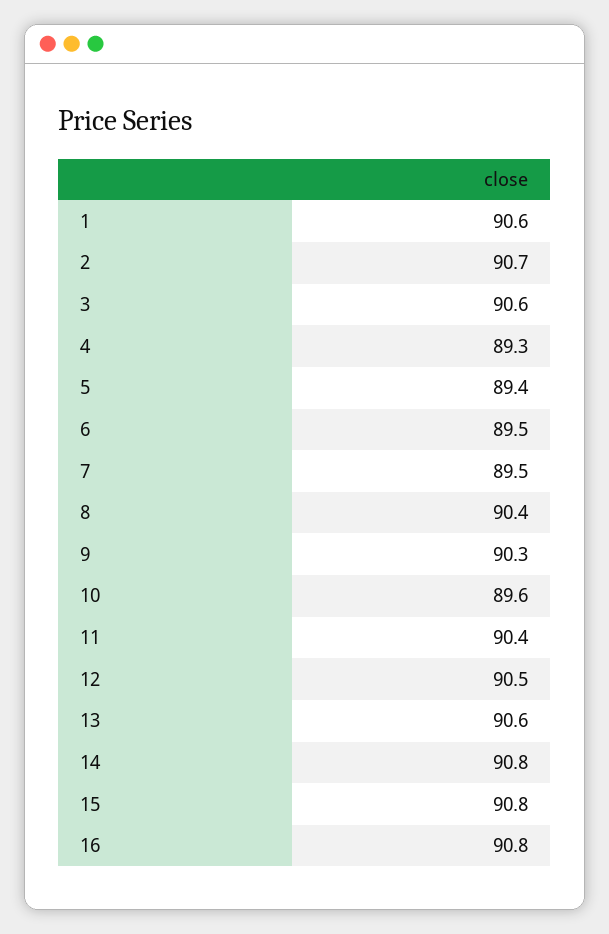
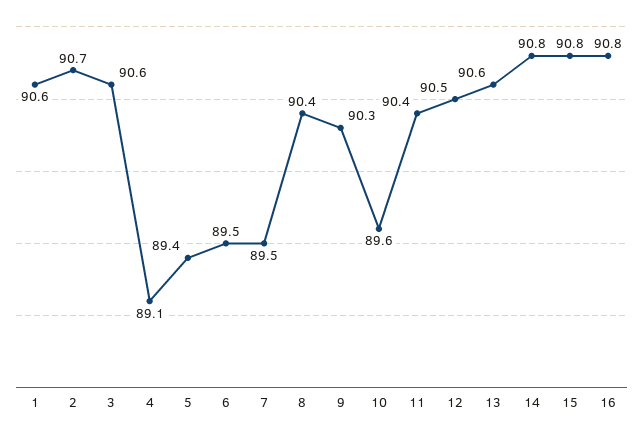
  {
    "1": 90.6,
    "2": 90.7,
    "3": 90.6,
-   "4": 89.3,
+   "4": 89.1,
    "5": 89.4,
    "6": 89.5,
    "7": 89.5,
    "8": 90.4,
    "9": 90.3,
    "10": 89.6,
    "11": 90.4,
    "12": 90.5,
    "13": 90.6,
    "14": 90.8,
    "15": 90.8,
    "16": 90.8
  }

